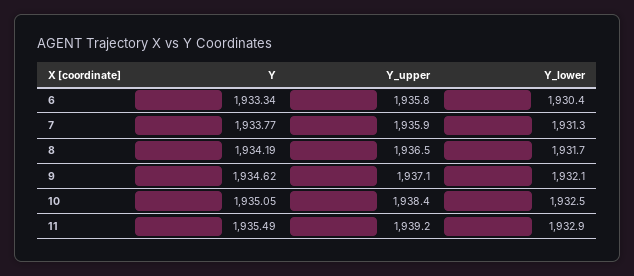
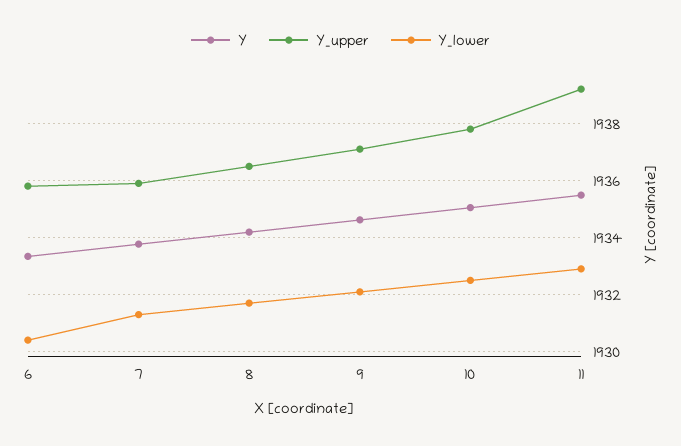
  {
    "Y": {
      "6": 1933.34,
      "7": 1933.77,
      "8": 1934.19,
      "9": 1934.62,
      "10": 1935.05,
      "11": 1935.49
    },
    "Y_upper": {
      "6": 1935.8,
      "7": 1935.9,
      "8": 1936.5,
      "9": 1937.1,
-     "10": 1938.4,
+     "10": 1937.75,
      "11": 1939.2
    },
    "Y_lower": {
      "6": 1930.4,
      "7": 1931.3,
      "8": 1931.7,
      "9": 1932.1,
      "10": 1932.5,
      "11": 1932.9
    }
  }

